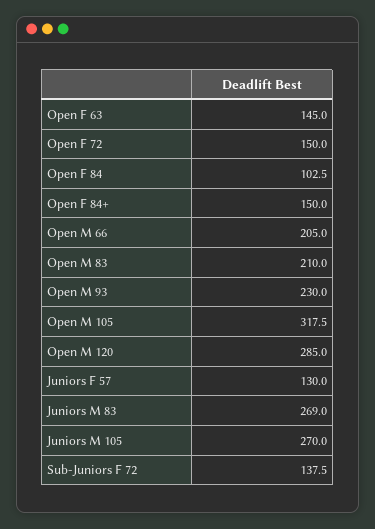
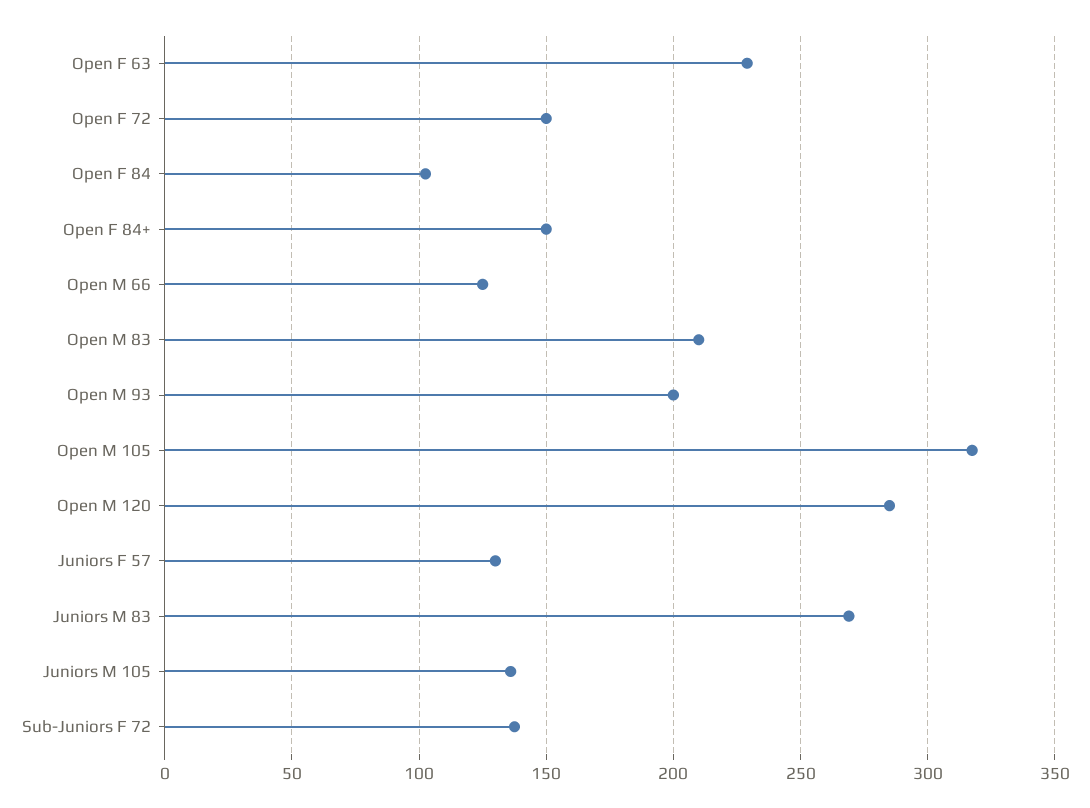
  {
-   "Open F 63": 145,
+   "Open F 63": 230,
    "Open F 72": 150,
    "Open F 84": 102.5,
    "Open F 84+": 150,
-   "Open M 66": 205,
+   "Open M 66": 125,
    "Open M 83": 210,
-   "Open M 93": 230,
+   "Open M 93": 200,
    "Open M 105": 317.5,
    "Open M 120": 285,
    "Juniors F 57": 130,
    "Juniors M 83": 269,
-   "Juniors M 105": 270,
+   "Juniors M 105": 135,
    "Sub-Juniors F 72": 137.5
  }

